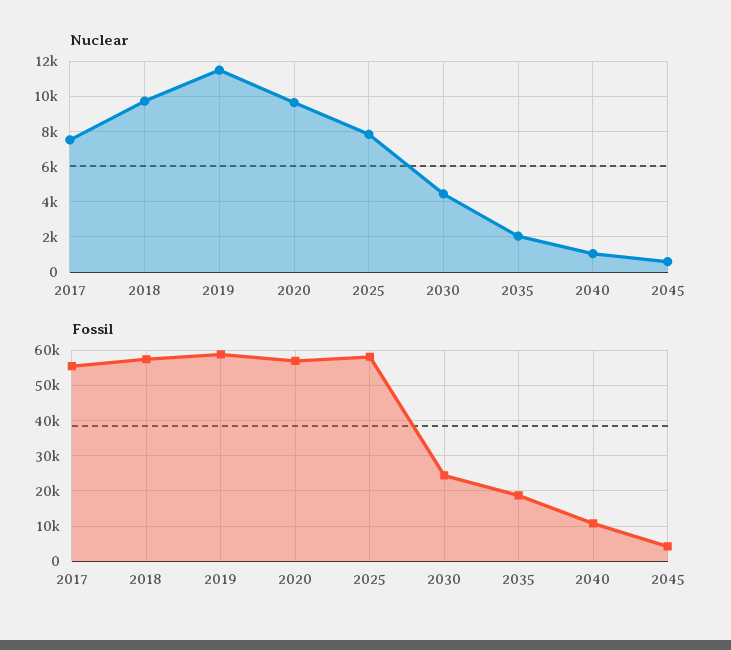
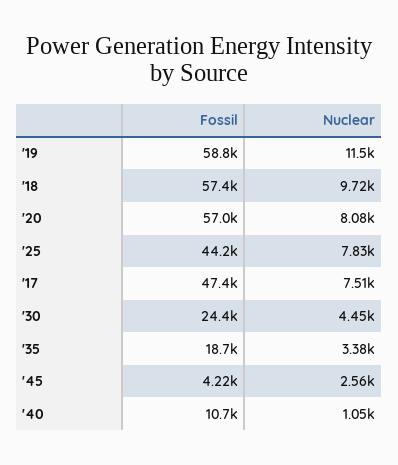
  {
    "Nuclear": {
      "2017": 7510,
      "2018": 9720,
      "2019": 11500,
-     "2020": 9500,
+     "2020": 8080,
      "2025": 7830,
      "2030": 4450,
-     "2035": 2000,
+     "2035": 3380,
      "2040": 1050,
-     "2045": 500
+     "2045": 2560
    },
    "Fossil": {
-     "2017": 56000,
+     "2017": 47400,
      "2018": 57400,
      "2019": 58800,
      "2020": 57000,
-     "2025": 58000,
+     "2025": 44200,
      "2030": 24400,
      "2035": 18700,
      "2040": 10700,
      "2045": 4220
    }
  }

